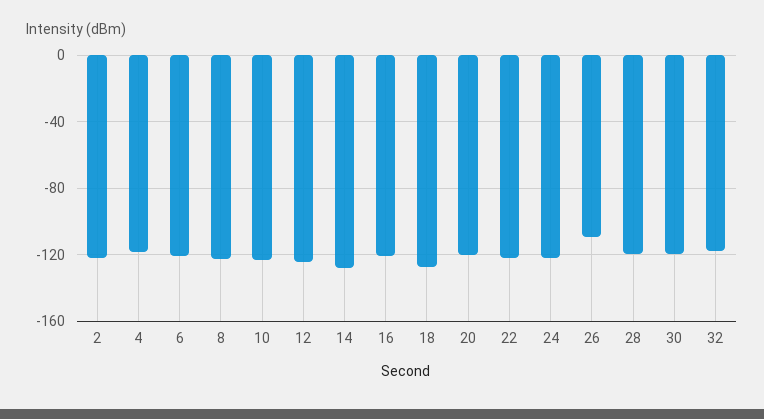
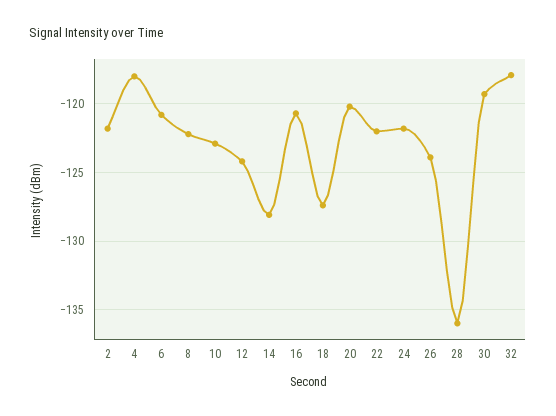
  {
    "2": -122,
    "4": -118,
    "6": -121,
    "8": -122,
    "10": -123,
    "12": -124,
    "14": -128,
    "16": -120.5,
    "18": -127.5,
    "20": -120,
    "22": -122,
    "24": -122,
-   "26": -110,
+   "26": -124,
-   "28": -120,
+   "28": -136,
    "30": -119.5,
    "32": -118
  }

